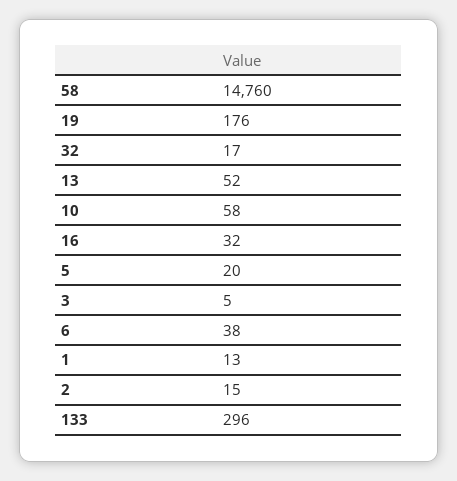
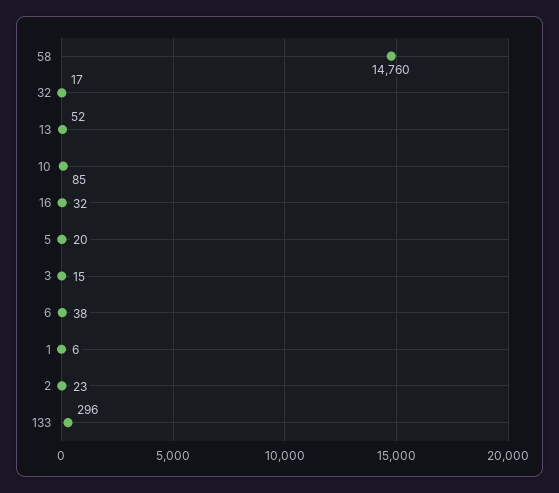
  {
    "58": 14760,
-   "19": 176,
    "32": 17,
    "13": 52,
-   "10": 58,
+   "10": 85,
    "16": 32,
    "5": 20,
-   "3": 5,
+   "3": 15,
    "6": 38,
-   "1": 13,
+   "1": 6,
-   "2": 15,
+   "2": 23,
    "133": 296
  }

